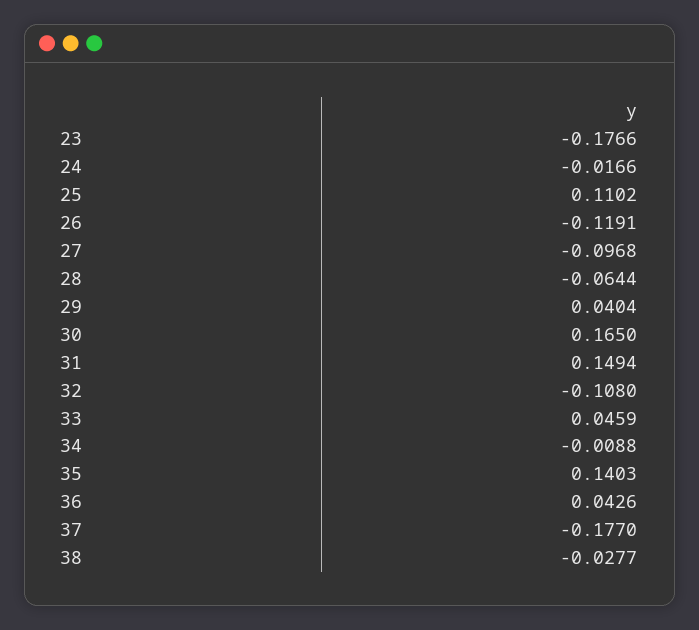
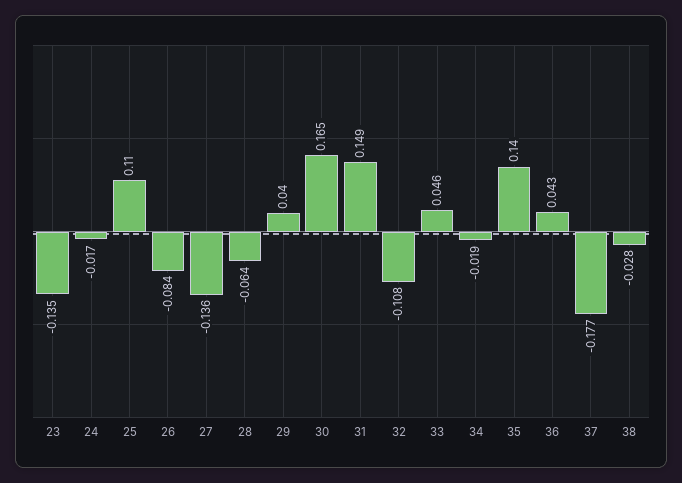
  {
-   "23": -0.1766,
+   "23": -0.135,
    "24": -0.0166,
    "25": 0.1102,
-   "26": -0.1191,
+   "26": -0.084,
-   "27": -0.0968,
+   "27": -0.136,
    "28": -0.0644,
    "29": 0.0404,
    "30": 0.165,
    "31": 0.1494,
    "32": -0.108,
    "33": 0.0459,
-   "34": -0.0088,
+   "34": -0.019,
    "35": 0.1403,
    "36": 0.0426,
    "37": -0.177,
    "38": -0.0277
  }

